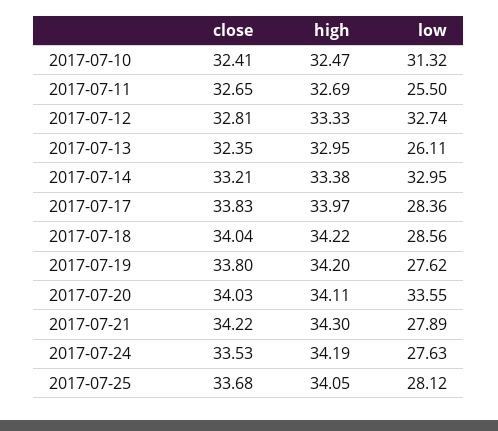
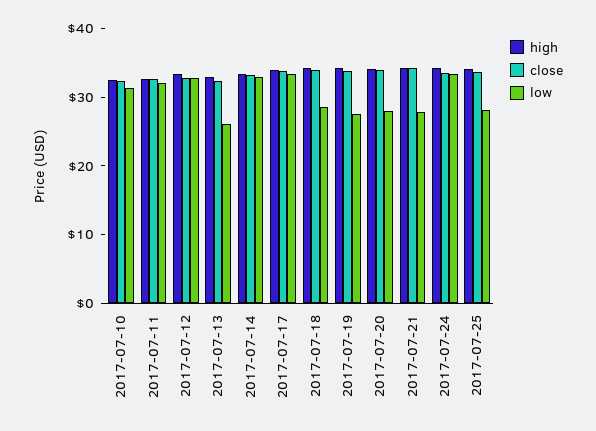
  {
    "close": {
      "2017-07-10": 32.41,
      "2017-07-11": 32.65,
      "2017-07-12": 32.81,
      "2017-07-13": 32.35,
      "2017-07-14": 33.21,
      "2017-07-17": 33.83,
      "2017-07-18": 34.04,
      "2017-07-19": 33.8,
      "2017-07-20": 34.03,
      "2017-07-21": 34.22,
      "2017-07-24": 33.53,
      "2017-07-25": 33.68
    },
    "high": {
      "2017-07-10": 32.47,
      "2017-07-11": 32.69,
      "2017-07-12": 33.33,
      "2017-07-13": 32.95,
      "2017-07-14": 33.38,
      "2017-07-17": 33.97,
      "2017-07-18": 34.22,
      "2017-07-19": 34.2,
      "2017-07-20": 34.11,
      "2017-07-21": 34.3,
      "2017-07-24": 34.19,
      "2017-07-25": 34.05
    },
    "low": {
      "2017-07-10": 31.32,
-     "2017-07-11": 25.5,
+     "2017-07-11": 32,
      "2017-07-12": 32.74,
      "2017-07-13": 26.11,
      "2017-07-14": 32.95,
-     "2017-07-17": 28.36,
+     "2017-07-17": 34,
      "2017-07-18": 28.56,
      "2017-07-19": 27.62,
-     "2017-07-20": 33.55,
+     "2017-07-20": 28,
      "2017-07-21": 27.89,
-     "2017-07-24": 27.63,
+     "2017-07-24": 34,
      "2017-07-25": 28.12
    }
  }

